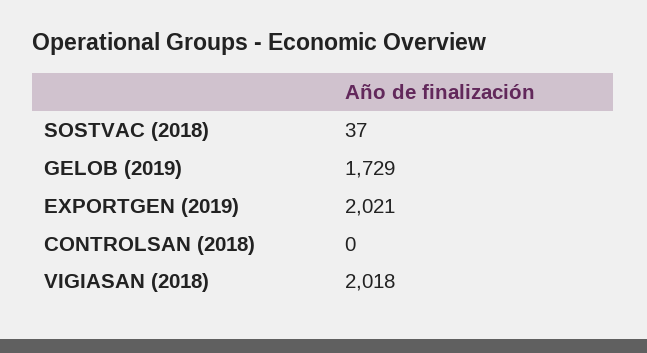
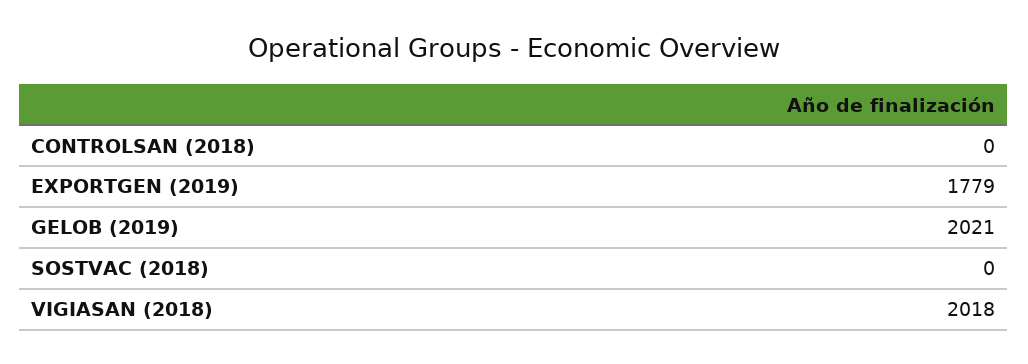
  {
-   "SOSTVAC (2018)": 37,
+   "SOSTVAC (2018)": 0,
-   "GELOB (2019)": 1729,
+   "GELOB (2019)": 2021,
-   "EXPORTGEN (2019)": 2021,
+   "EXPORTGEN (2019)": 1779,
    "CONTROLSAN (2018)": 0,
    "VIGIASAN (2018)": 2018
  }

